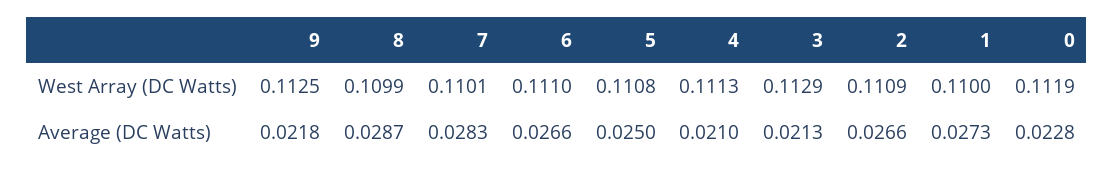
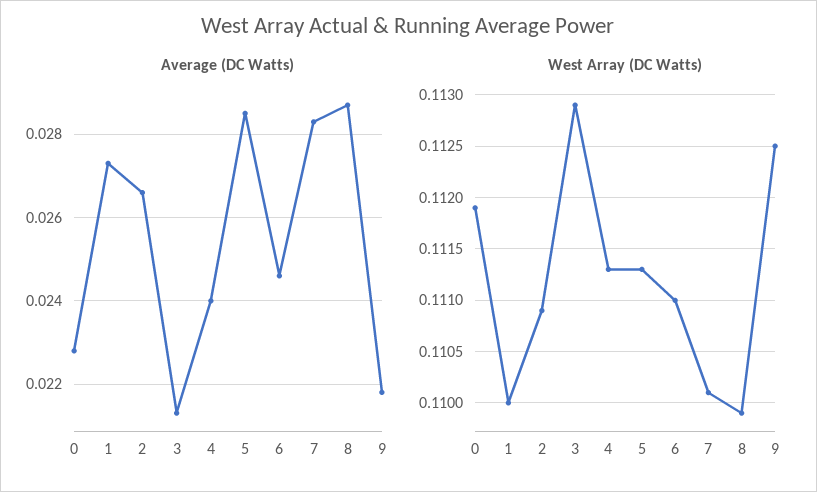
  {
    "West Array (DC Watts)": {
      "9": 0.1125,
      "8": 0.1099,
      "7": 0.1101,
      "6": 0.111,
-     "5": 0.1108,
+     "5": 0.1113,
      "4": 0.1113,
      "3": 0.1129,
      "2": 0.1109,
      "1": 0.11,
      "0": 0.1119
    },
    "Average (DC Watts)": {
      "9": 0.0218,
      "8": 0.0287,
      "7": 0.0283,
-     "6": 0.0266,
+     "6": 0.0245,
-     "5": 0.025,
+     "5": 0.0285,
-     "4": 0.021,
+     "4": 0.024,
      "3": 0.0213,
      "2": 0.0266,
      "1": 0.0273,
      "0": 0.0228
    }
  }

